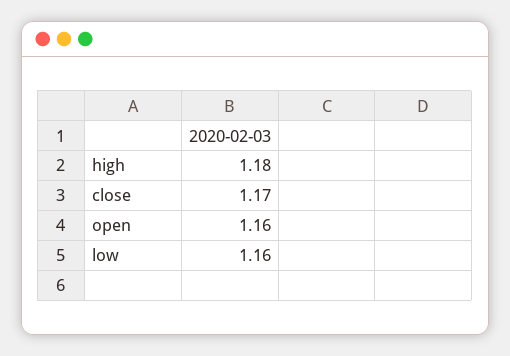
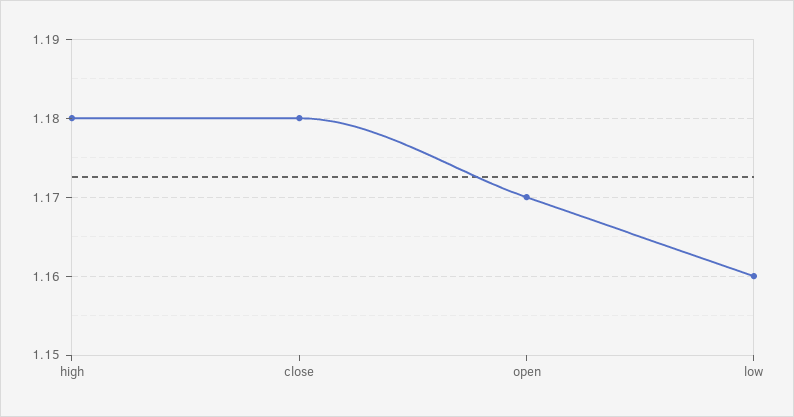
  {
    "high": 1.18,
-   "close": 1.17,
+   "close": 1.18,
-   "open": 1.16,
+   "open": 1.17,
    "low": 1.16
  }

